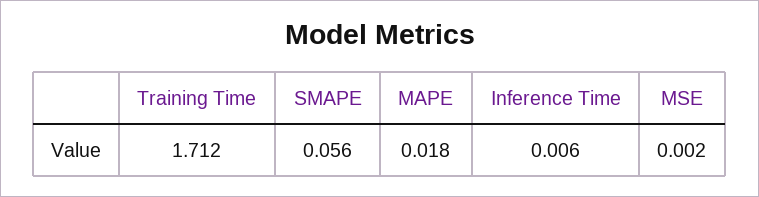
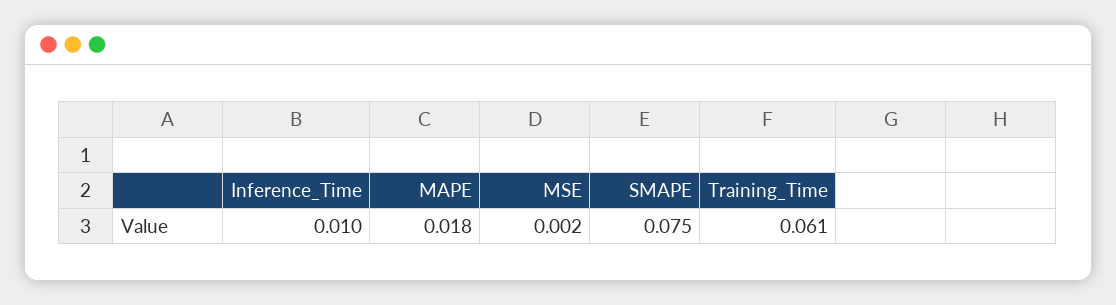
  {
-   "Training Time": 1.712,
+   "Training Time": 0.061,
-   "SMAPE": 0.056,
+   "SMAPE": 0.075,
    "MAPE": 0.018,
-   "Inference Time": 0.006,
+   "Inference Time": 0.01,
    "MSE": 0.002
  }

